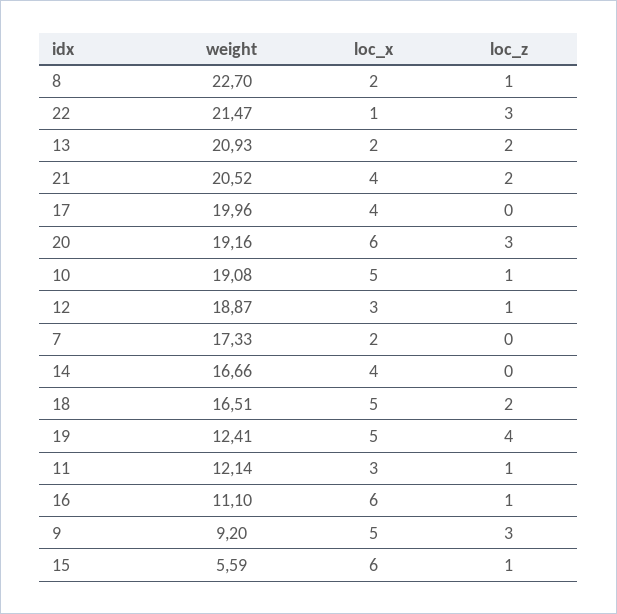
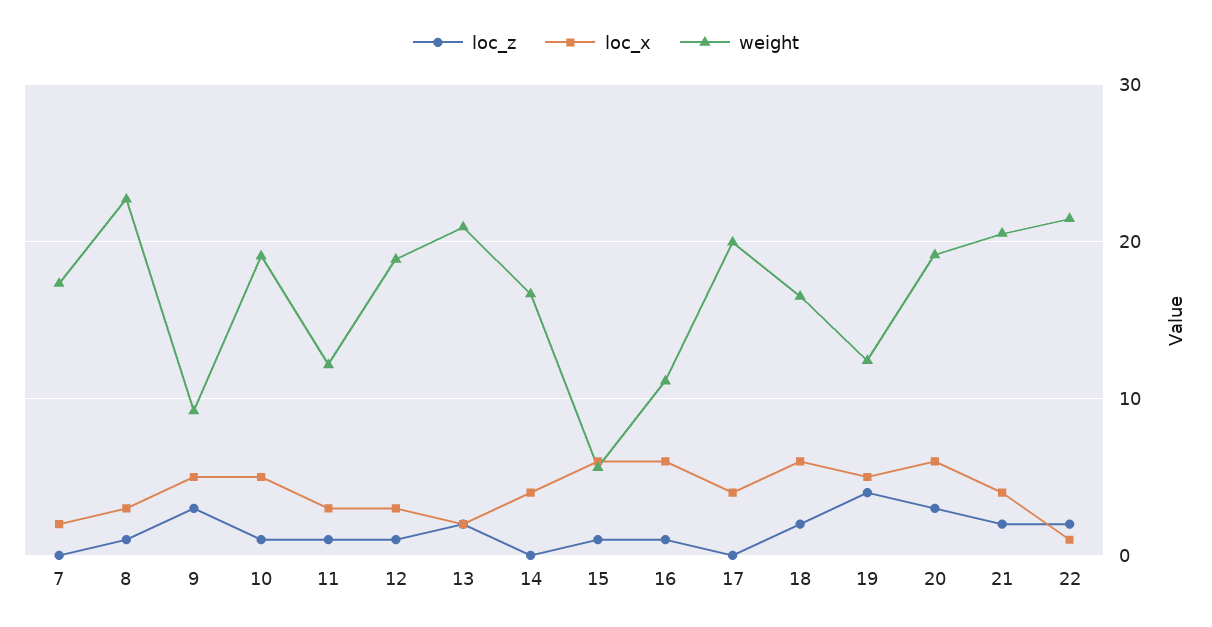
  {
    "weight": {
      "8": 22.7,
      "22": 21.47,
      "13": 20.93,
      "21": 20.52,
      "17": 19.96,
      "20": 19.16,
      "10": 19.08,
      "12": 18.87,
      "7": 17.33,
      "14": 16.66,
      "18": 16.51,
      "19": 12.41,
      "11": 12.14,
      "16": 11.1,
      "9": 9.2,
      "15": 5.59
    },
    "loc_x": {
-     "8": 2,
+     "8": 3,
      "22": 1,
      "13": 2,
      "21": 4,
      "17": 4,
      "20": 6,
      "10": 5,
      "12": 3,
      "7": 2,
      "14": 4,
-     "18": 5,
+     "18": 6,
      "19": 5,
      "11": 3,
      "16": 6,
      "9": 5,
      "15": 6
    },
    "loc_z": {
      "8": 1,
-     "22": 3,
+     "22": 2,
      "13": 2,
      "21": 2,
      "17": 0,
      "20": 3,
      "10": 1,
      "12": 1,
      "7": 0,
      "14": 0,
      "18": 2,
      "19": 4,
      "11": 1,
      "16": 1,
      "9": 3,
      "15": 1
    }
  }

